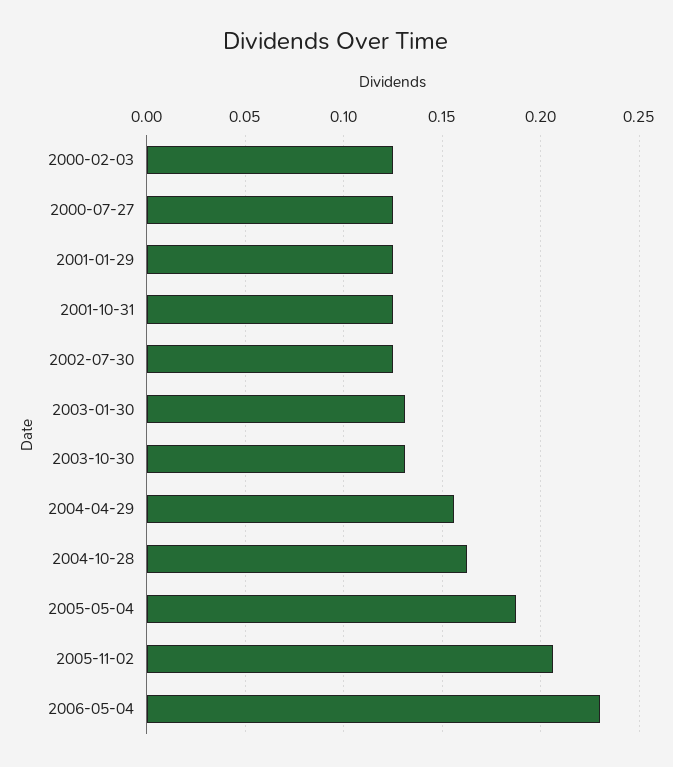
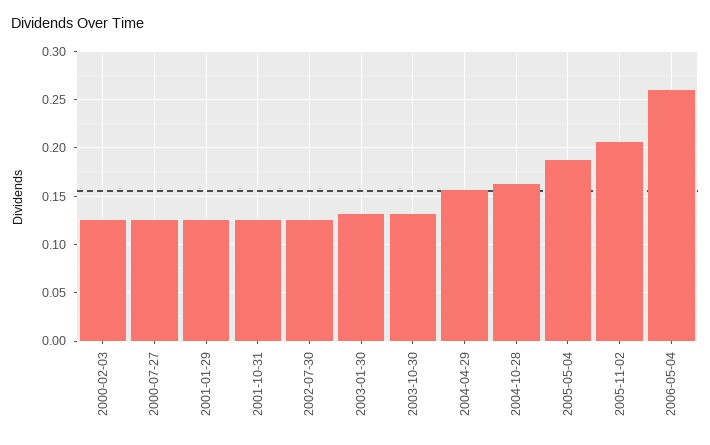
  {
    "2000-02-03": 0.125,
    "2000-07-27": 0.125,
    "2001-01-29": 0.125,
    "2001-10-31": 0.125,
    "2002-07-30": 0.125,
    "2003-01-30": 0.13,
    "2003-10-30": 0.13,
    "2004-04-29": 0.155,
    "2004-10-28": 0.165,
    "2005-05-04": 0.19,
    "2005-11-02": 0.205,
-   "2006-05-04": 0.23
+   "2006-05-04": 0.26
  }

